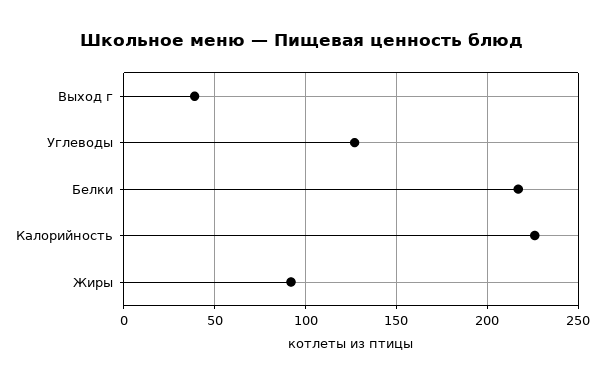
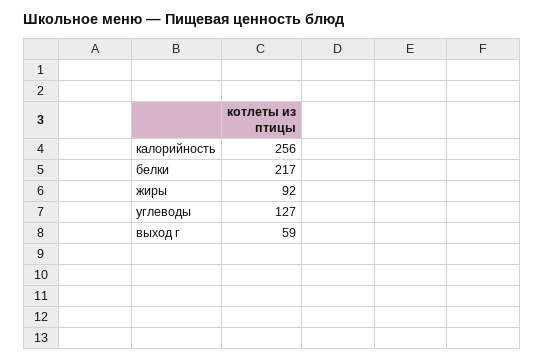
  {
-   "Выход г": 40,
+   "Выход г": 59,
    "Углеводы": 127,
    "Белки": 217,
-   "Калорийность": 225,
+   "Калорийность": 256,
    "Жиры": 92
  }

